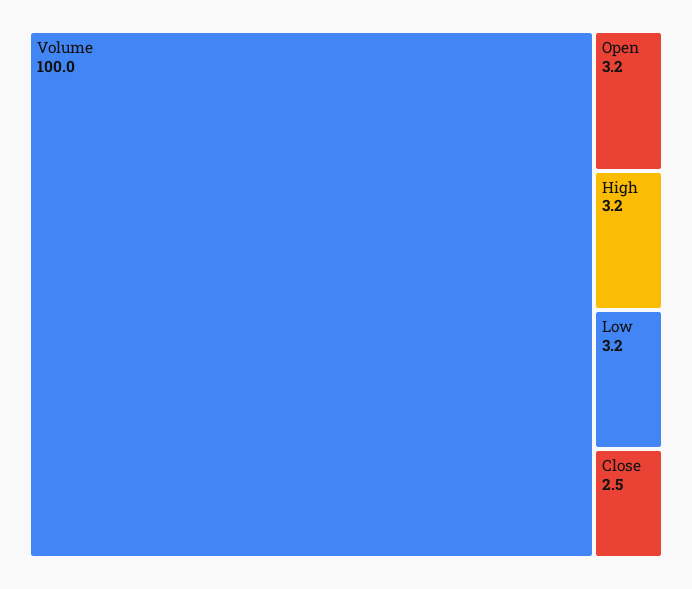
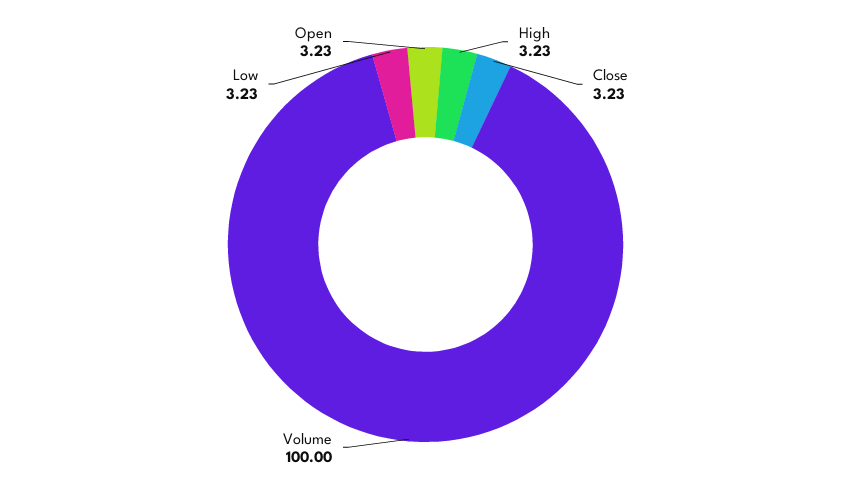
  {
    "Volume": 100,
    "Open": 3.23,
    "High": 3.23,
    "Low": 3.23,
-   "Close": 2.5
+   "Close": 3.23
  }

